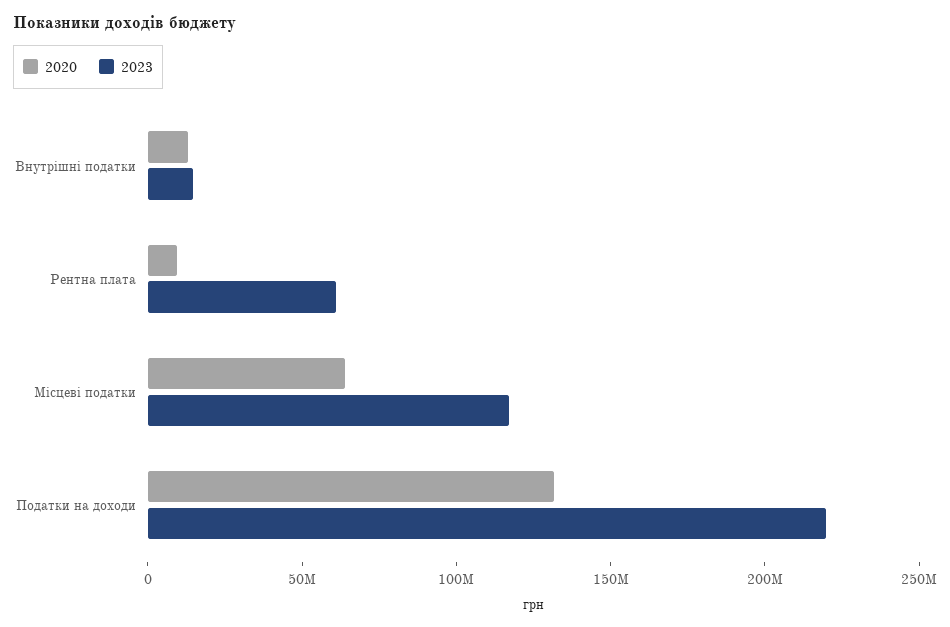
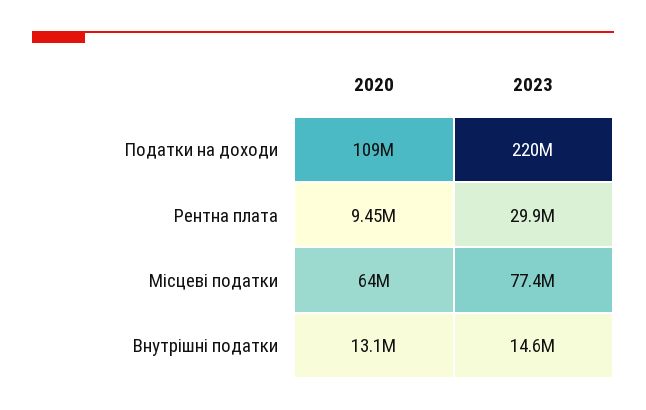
  {
    "2020": {
      "Внутрішні податки": 13100000,
      "Рентна плата": 9450000,
      "Місцеві податки": 64000000,
-     "Податки на доходи": 130000000
+     "Податки на доходи": 109000000
    },
    "2023": {
      "Внутрішні податки": 14600000,
-     "Рентна плата": 60000000,
+     "Рентна плата": 29900000,
-     "Місцеві податки": 120000000,
+     "Місцеві податки": 77400000,
      "Податки на доходи": 220000000
    }
  }

